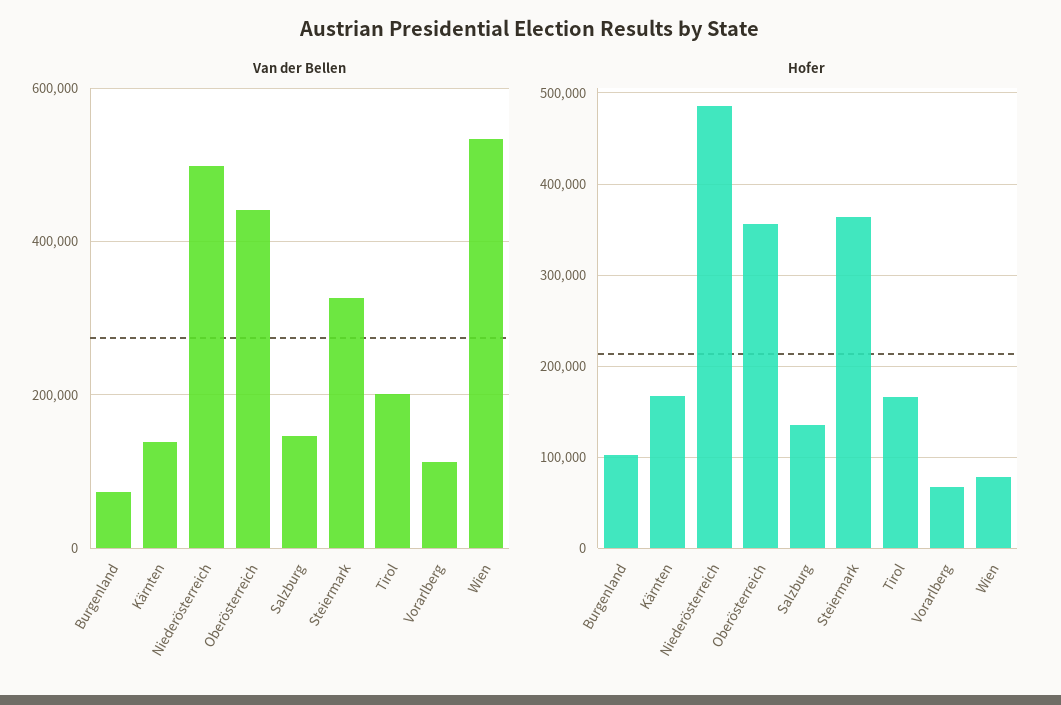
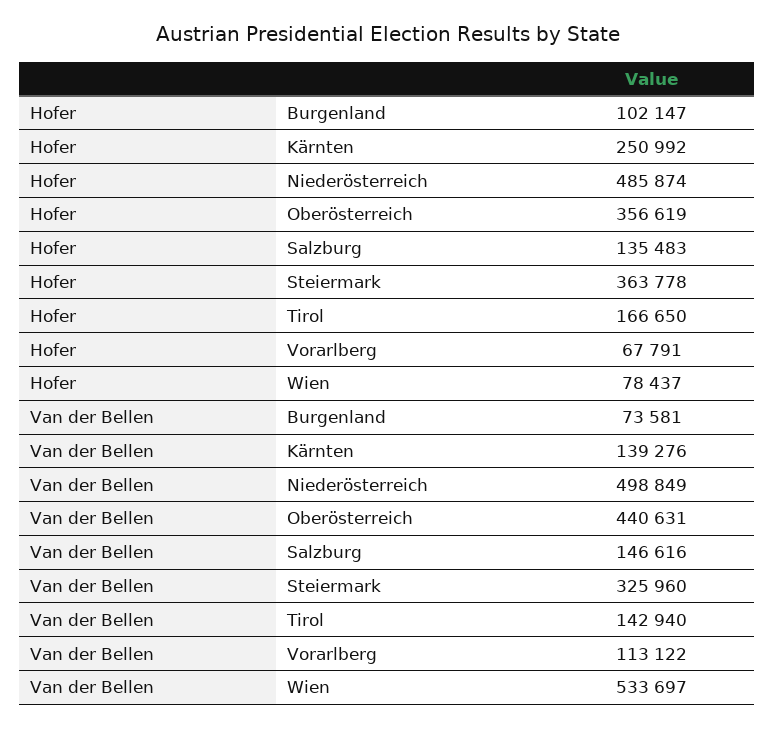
  {
    "Van der Bellen": {
      "Burgenland": 73581,
      "Kärnten": 139276,
      "Niederösterreich": 498849,
      "Oberösterreich": 440631,
      "Salzburg": 146616,
      "Steiermark": 325960,
-     "Tirol": 200000,
+     "Tirol": 142940,
      "Vorarlberg": 113122,
      "Wien": 533697
    },
    "Hofer": {
      "Burgenland": 102147,
-     "Kärnten": 170000,
+     "Kärnten": 250992,
      "Niederösterreich": 485874,
      "Oberösterreich": 356619,
      "Salzburg": 135483,
      "Steiermark": 363778,
      "Tirol": 166650,
      "Vorarlberg": 67791,
      "Wien": 78437
    }
  }

